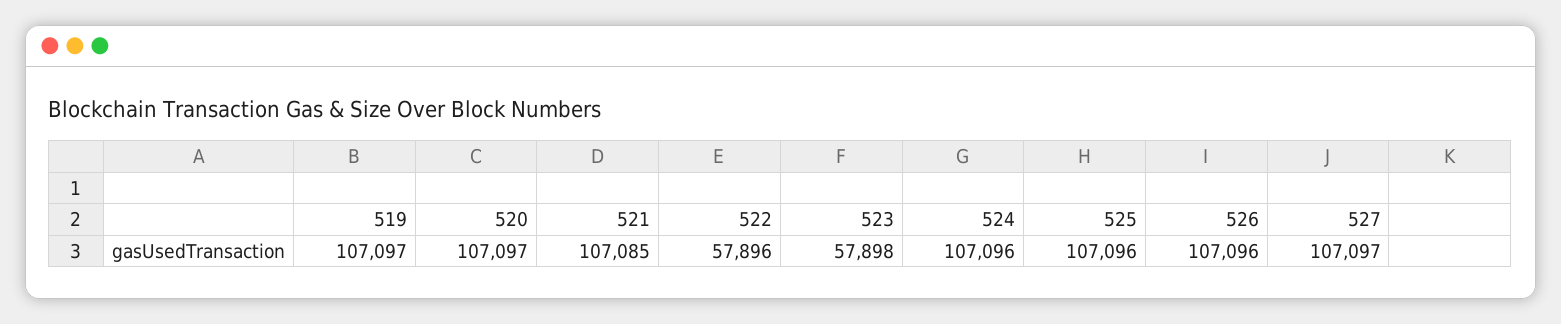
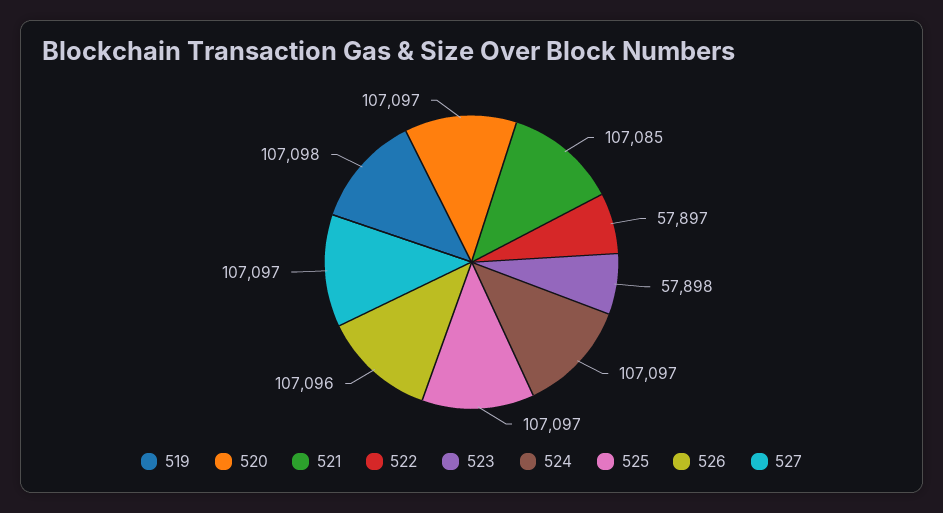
  {
-   "519": 107097,
+   "519": 107098,
    "520": 107097,
    "521": 107085,
-   "522": 57896,
+   "522": 57897,
    "523": 57898,
-   "524": 107096,
+   "524": 107097,
-   "525": 107096,
+   "525": 107097,
    "526": 107096,
    "527": 107097
  }

